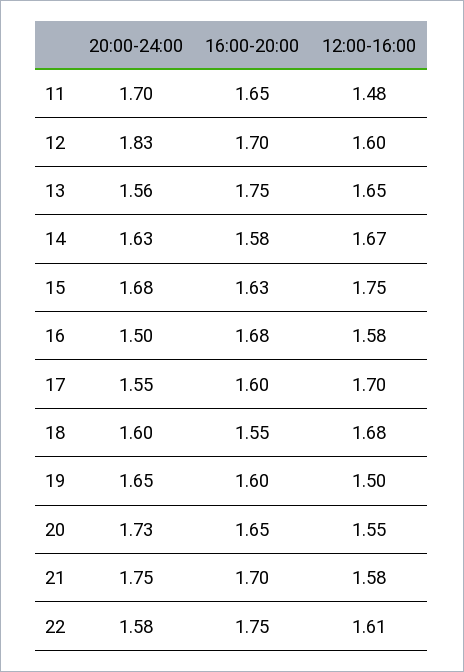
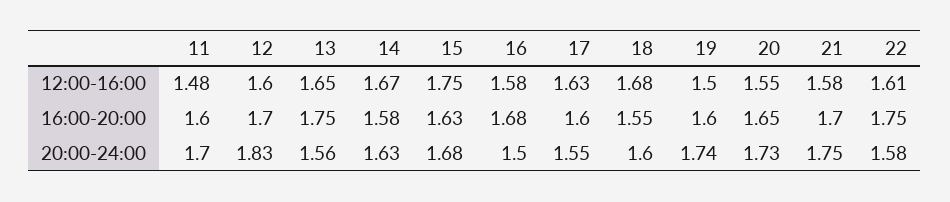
  {
    "20:00-24:00": {
      "11": 1.7,
      "12": 1.83,
      "13": 1.56,
      "14": 1.63,
      "15": 1.68,
      "16": 1.5,
      "17": 1.55,
      "18": 1.6,
-     "19": 1.65,
+     "19": 1.74,
      "20": 1.73,
      "21": 1.75,
      "22": 1.58
    },
    "16:00-20:00": {
-     "11": 1.65,
+     "11": 1.6,
      "12": 1.7,
      "13": 1.75,
      "14": 1.58,
      "15": 1.63,
      "16": 1.68,
      "17": 1.6,
      "18": 1.55,
      "19": 1.6,
      "20": 1.65,
      "21": 1.7,
      "22": 1.75
    },
    "12:00-16:00": {
      "11": 1.48,
      "12": 1.6,
      "13": 1.65,
      "14": 1.67,
      "15": 1.75,
      "16": 1.58,
-     "17": 1.7,
+     "17": 1.63,
      "18": 1.68,
      "19": 1.5,
      "20": 1.55,
      "21": 1.58,
      "22": 1.61
    }
  }

